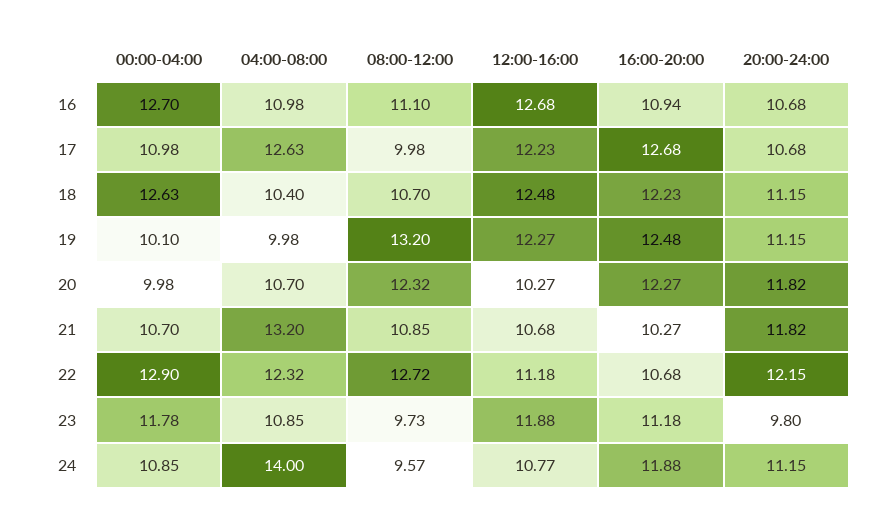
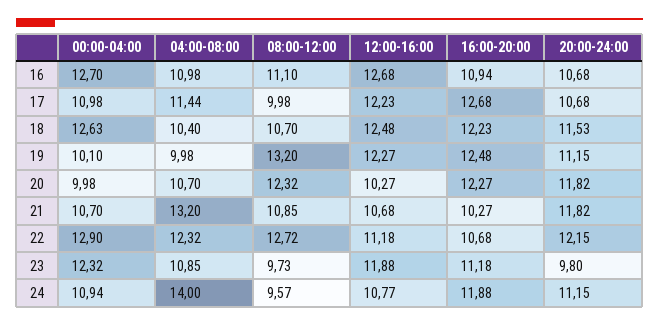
  {
    "00:00-04:00": {
      "16": 12.7,
      "17": 10.98,
      "18": 12.63,
      "19": 10.1,
      "20": 9.98,
      "21": 10.7,
      "22": 12.9,
-     "23": 11.78,
+     "23": 12.32,
-     "24": 10.85
+     "24": 10.94
    },
    "04:00-08:00": {
      "16": 10.98,
-     "17": 12.63,
+     "17": 11.44,
      "18": 10.4,
      "19": 9.98,
      "20": 10.7,
      "21": 13.2,
      "22": 12.32,
      "23": 10.85,
      "24": 14
    },
    "08:00-12:00": {
      "16": 11.1,
      "17": 9.98,
      "18": 10.7,
      "19": 13.2,
      "20": 12.32,
      "21": 10.85,
      "22": 12.72,
      "23": 9.73,
      "24": 9.57
    },
    "12:00-16:00": {
      "16": 12.68,
      "17": 12.23,
      "18": 12.48,
      "19": 12.27,
      "20": 10.27,
      "21": 10.68,
      "22": 11.18,
      "23": 11.88,
      "24": 10.77
    },
    "16:00-20:00": {
      "16": 10.94,
      "17": 12.68,
      "18": 12.23,
      "19": 12.48,
      "20": 12.27,
      "21": 10.27,
      "22": 10.68,
      "23": 11.18,
      "24": 11.88
    },
    "20:00-24:00": {
      "16": 10.68,
      "17": 10.68,
-     "18": 11.15,
+     "18": 11.53,
      "19": 11.15,
      "20": 11.82,
      "21": 11.82,
      "22": 12.15,
      "23": 9.8,
      "24": 11.15
    }
  }

